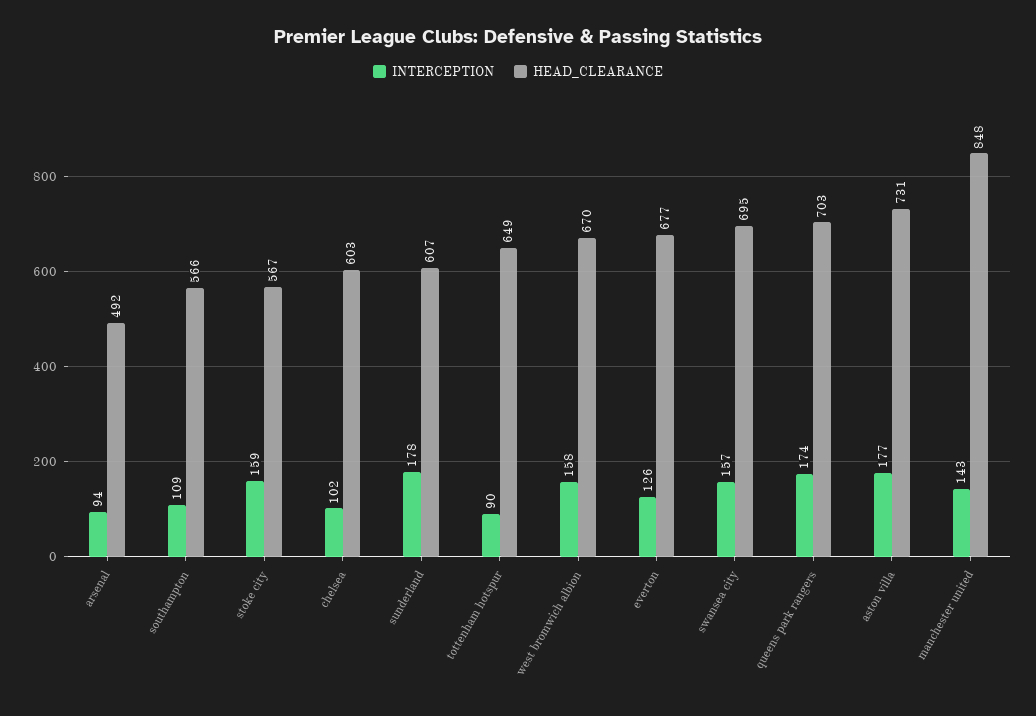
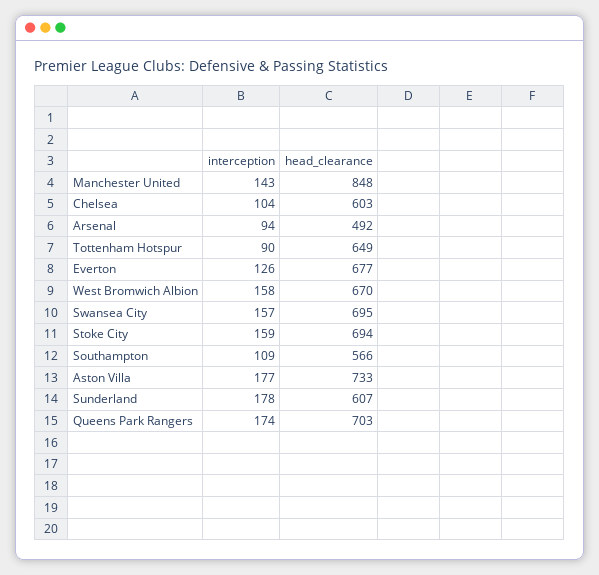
  {
    "INTERCEPTION": {
      "arsenal": 94,
      "southampton": 109,
      "stoke city": 159,
-     "chelsea": 102,
+     "chelsea": 104,
      "sunderland": 178,
      "tottenham hotspur": 90,
      "west bromwich albion": 158,
      "everton": 126,
      "swansea city": 157,
      "queens park rangers": 174,
      "aston villa": 177,
      "manchester united": 143
    },
    "HEAD_CLEARANCE": {
      "arsenal": 492,
      "southampton": 566,
-     "stoke city": 567,
+     "stoke city": 694,
      "chelsea": 603,
      "sunderland": 607,
      "tottenham hotspur": 649,
      "west bromwich albion": 670,
      "everton": 677,
      "swansea city": 695,
      "queens park rangers": 703,
-     "aston villa": 731,
+     "aston villa": 733,
      "manchester united": 848
    }
  }

